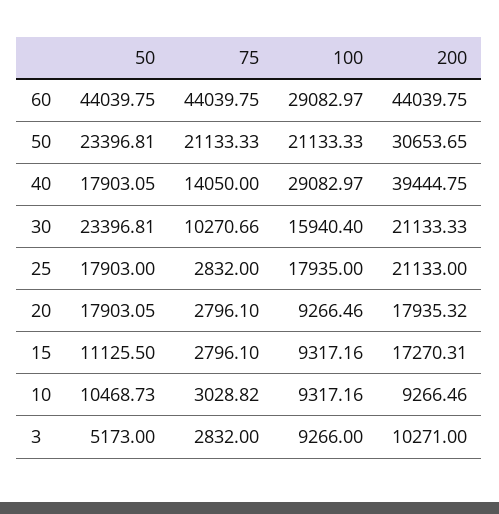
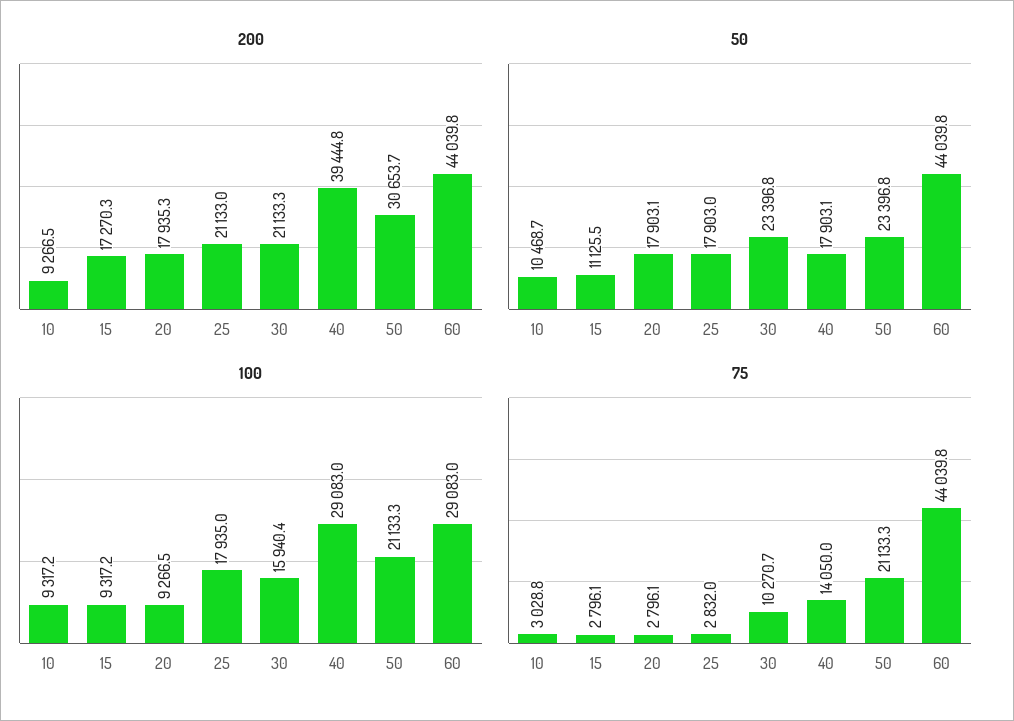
  {
    "50": {
      "60": 44039.75,
      "50": 23396.81,
      "40": 17903.05,
      "30": 23396.81,
      "25": 17903,
      "20": 17903.05,
      "15": 11125.5,
-     "10": 10468.73,
+     "10": 10468.73
-     "3": 5173
    },
    "75": {
      "60": 44039.75,
      "50": 21133.33,
      "40": 14050,
      "30": 10270.66,
      "25": 2832,
      "20": 2796.1,
      "15": 2796.1,
-     "10": 3028.82,
+     "10": 3028.82
-     "3": 2832
    },
    "100": {
      "60": 29082.97,
      "50": 21133.33,
      "40": 29082.97,
      "30": 15940.4,
      "25": 17935,
      "20": 9266.46,
      "15": 9317.16,
-     "10": 9317.16,
+     "10": 9317.16
-     "3": 9266
    },
    "200": {
      "60": 44039.75,
      "50": 30653.65,
      "40": 39444.75,
      "30": 21133.33,
      "25": 21133,
      "20": 17935.32,
      "15": 17270.31,
-     "10": 9266.46,
+     "10": 9266.46
-     "3": 10271
    }
  }

